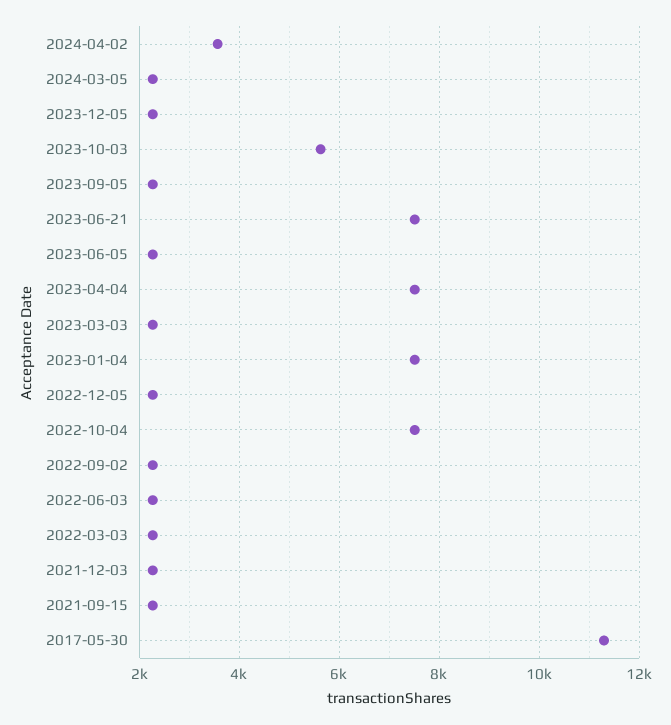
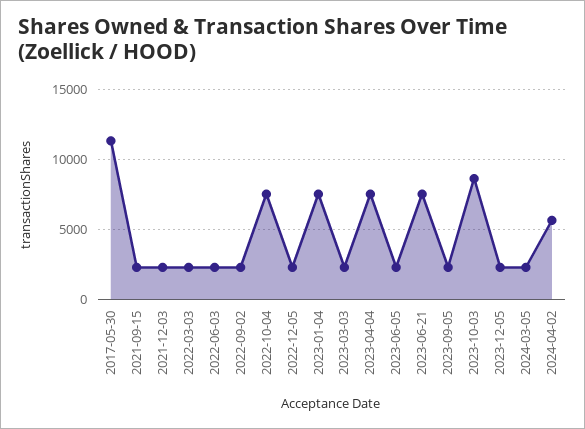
  {
-   "2024-04-02": 3600,
+   "2024-04-02": 5500,
    "2024-03-05": 2200,
    "2023-12-05": 2200,
-   "2023-10-03": 5600,
+   "2023-10-03": 8500,
    "2023-09-05": 2200,
    "2023-06-21": 7600,
    "2023-06-05": 2200,
    "2023-04-04": 7600,
    "2023-03-03": 2200,
    "2023-01-04": 7600,
    "2022-12-05": 2200,
    "2022-10-04": 7600,
    "2022-09-02": 2200,
    "2022-06-03": 2200,
    "2022-03-03": 2200,
    "2021-12-03": 2200,
    "2021-09-15": 2200,
    "2017-05-30": 11400
  }

